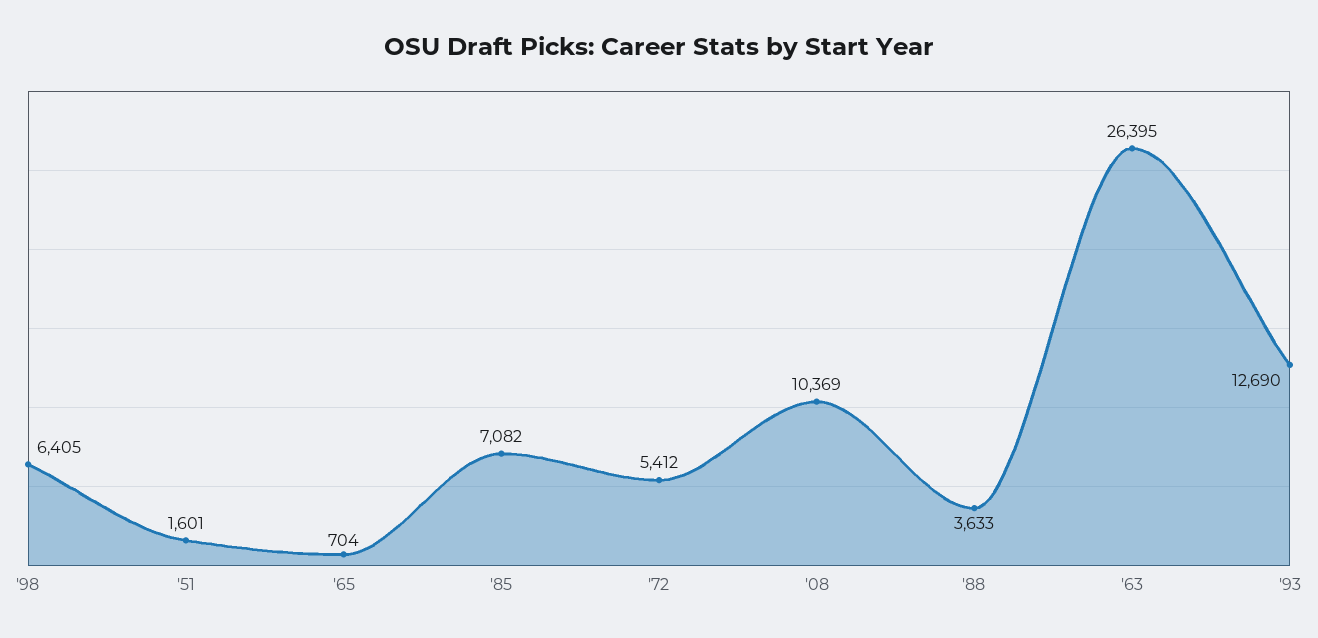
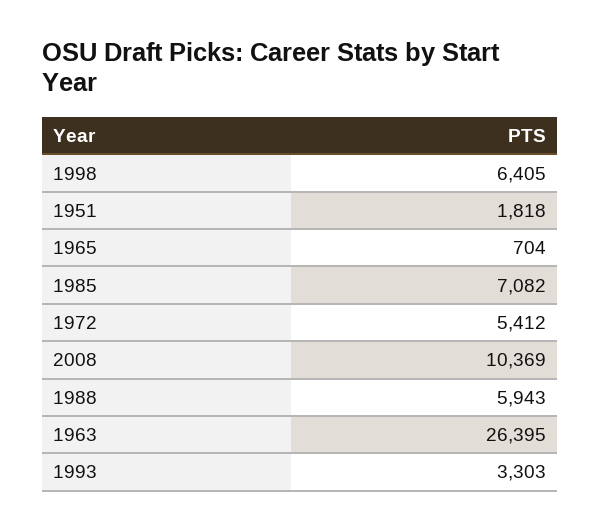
  {
    "'98": 6405,
-   "'51": 1601,
+   "'51": 1818,
    "'65": 704,
    "'85": 7082,
    "'72": 5412,
    "'08": 10369,
-   "'88": 3633,
+   "'88": 5943,
    "'63": 26395,
-   "'93": 12690
+   "'93": 3303
  }

